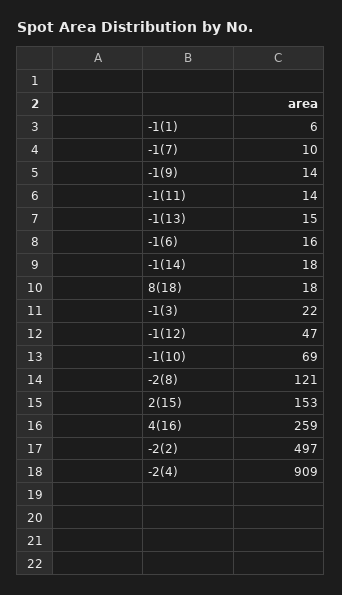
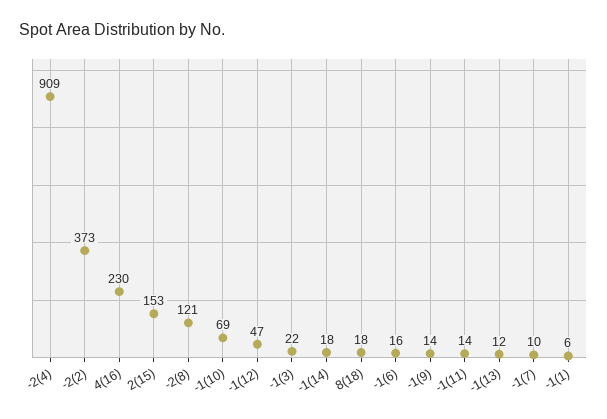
  {
    "-1(1)": 6,
    "-1(7)": 10,
    "-1(9)": 14,
    "-1(11)": 14,
-   "-1(13)": 15,
+   "-1(13)": 12,
    "-1(6)": 16,
    "-1(14)": 18,
    "8(18)": 18,
    "-1(3)": 22,
    "-1(12)": 47,
    "-1(10)": 69,
    "-2(8)": 121,
    "2(15)": 153,
-   "4(16)": 259,
+   "4(16)": 230,
-   "-2(2)": 497,
+   "-2(2)": 373,
    "-2(4)": 909
  }

